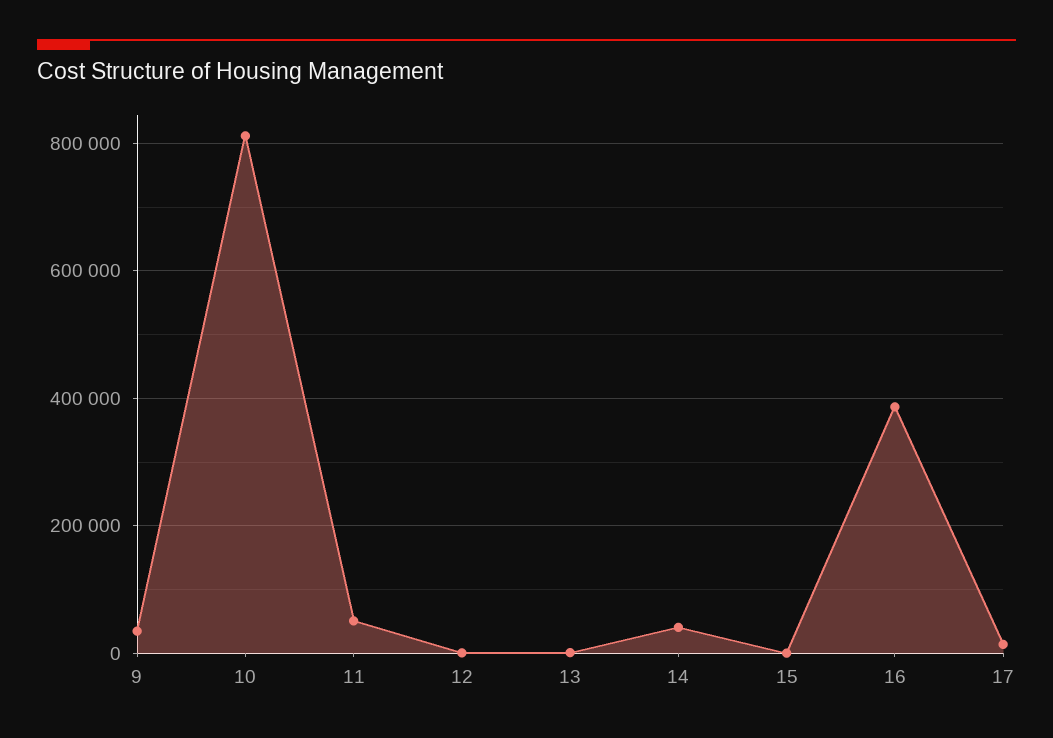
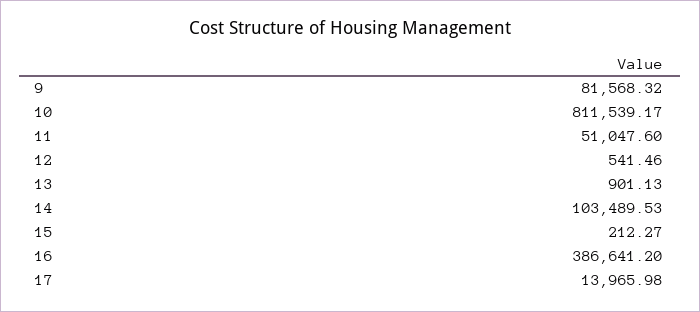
  {
-   "9": 40000,
+   "9": 81568.32,
    "10": 811539.17,
    "11": 51047.6,
    "12": 541.46,
    "13": 901.13,
-   "14": 40000,
+   "14": 103489.53,
    "15": 212.27,
    "16": 386641.2,
    "17": 13965.98
  }

